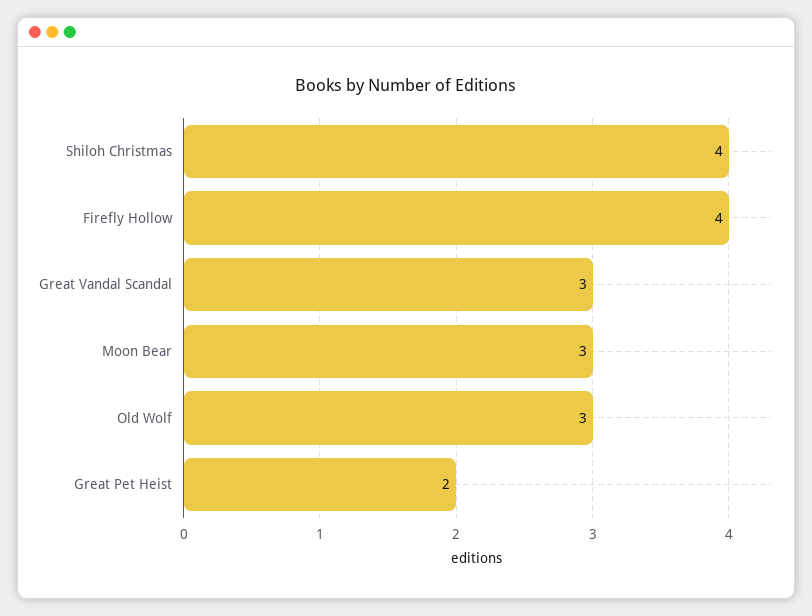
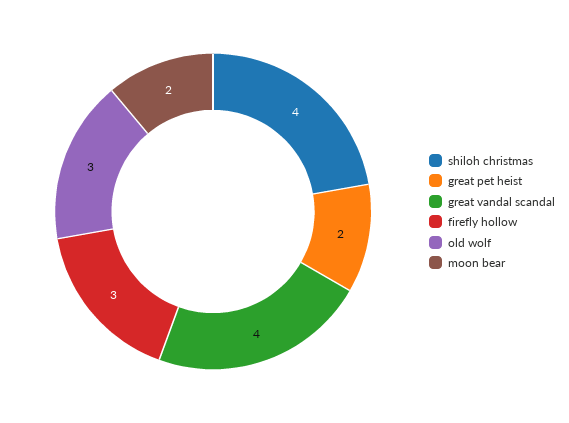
  {
    "Shiloh Christmas": 4,
-   "Firefly Hollow": 4,
+   "Firefly Hollow": 3,
-   "Great Vandal Scandal": 3,
+   "Great Vandal Scandal": 4,
-   "Moon Bear": 3,
+   "Moon Bear": 2,
    "Old Wolf": 3,
    "Great Pet Heist": 2
  }

